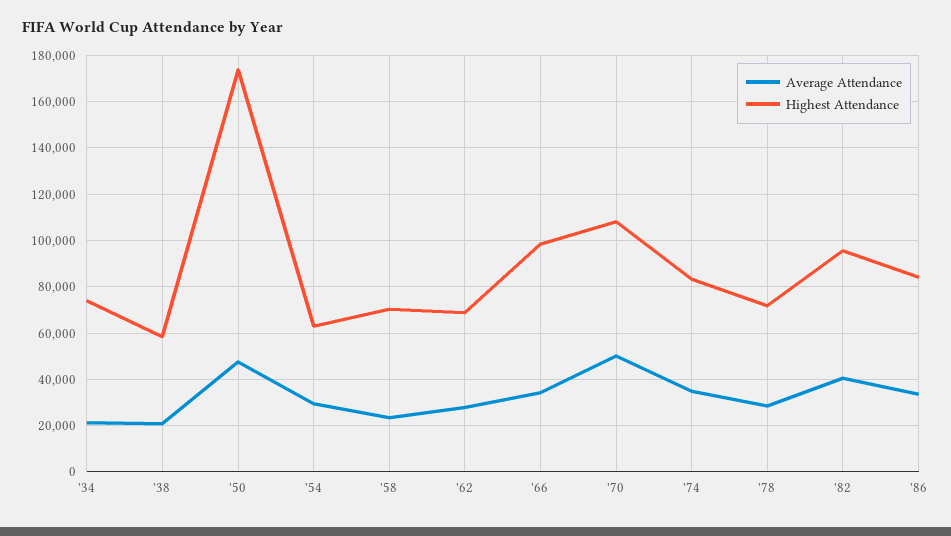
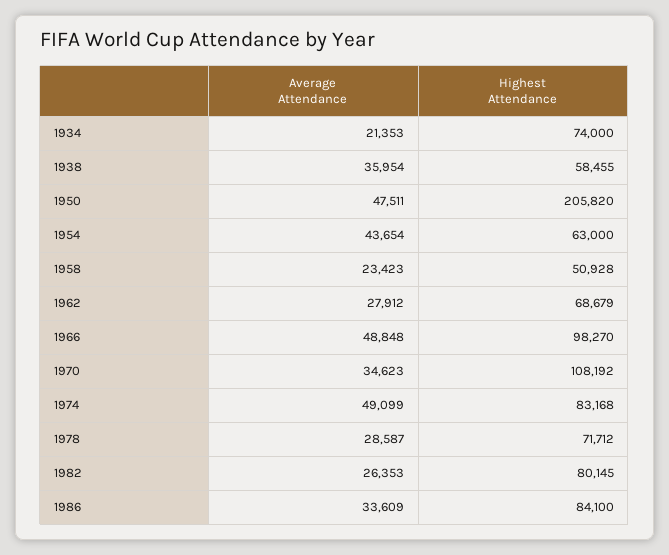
  {
    "Average Attendance": {
      "'34": 21353,
-     "'38": 20000,
+     "'38": 35954,
      "'50": 47511,
-     "'54": 30000,
+     "'54": 43654,
      "'58": 23423,
      "'62": 27912,
-     "'66": 35000,
+     "'66": 48848,
-     "'70": 50000,
+     "'70": 34623,
-     "'74": 35000,
+     "'74": 49099,
      "'78": 28587,
-     "'82": 40000,
+     "'82": 26353,
      "'86": 33609
    },
    "Highest Attendance": {
      "'34": 74000,
      "'38": 58455,
-     "'50": 175000,
+     "'50": 205820,
      "'54": 63000,
-     "'58": 70000,
+     "'58": 50928,
      "'62": 68679,
      "'66": 98270,
      "'70": 108192,
      "'74": 83168,
      "'78": 71712,
-     "'82": 95000,
+     "'82": 80145,
      "'86": 84100
    }
  }

